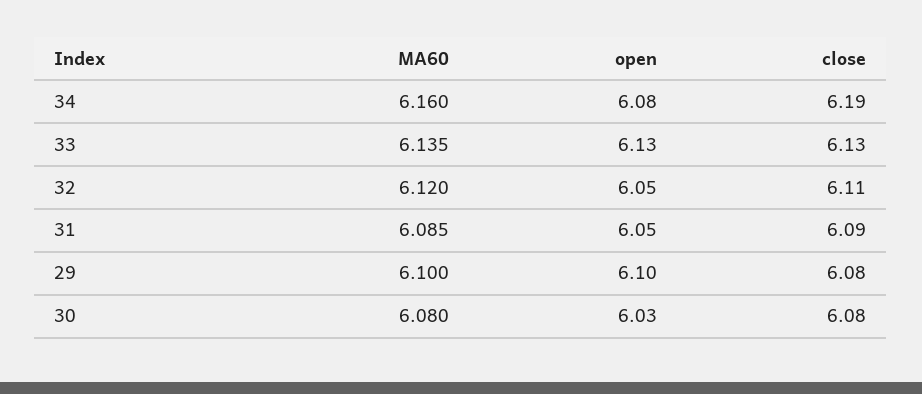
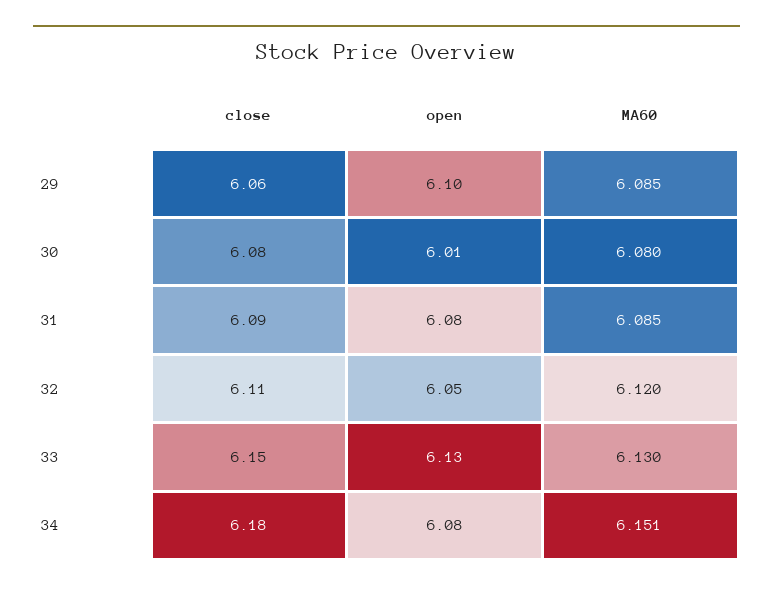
  {
    "MA60": {
-     "34": 6.16,
+     "34": 6.151,
-     "33": 6.135,
+     "33": 6.13,
      "32": 6.12,
      "31": 6.085,
-     "29": 6.1,
+     "29": 6.085,
      "30": 6.08
    },
    "open": {
      "34": 6.08,
      "33": 6.13,
      "32": 6.05,
-     "31": 6.05,
+     "31": 6.08,
      "29": 6.1,
-     "30": 6.03
+     "30": 6.01
    },
    "close": {
-     "34": 6.19,
+     "34": 6.18,
-     "33": 6.13,
+     "33": 6.15,
      "32": 6.11,
      "31": 6.09,
-     "29": 6.08,
+     "29": 6.06,
      "30": 6.08
    }
  }

